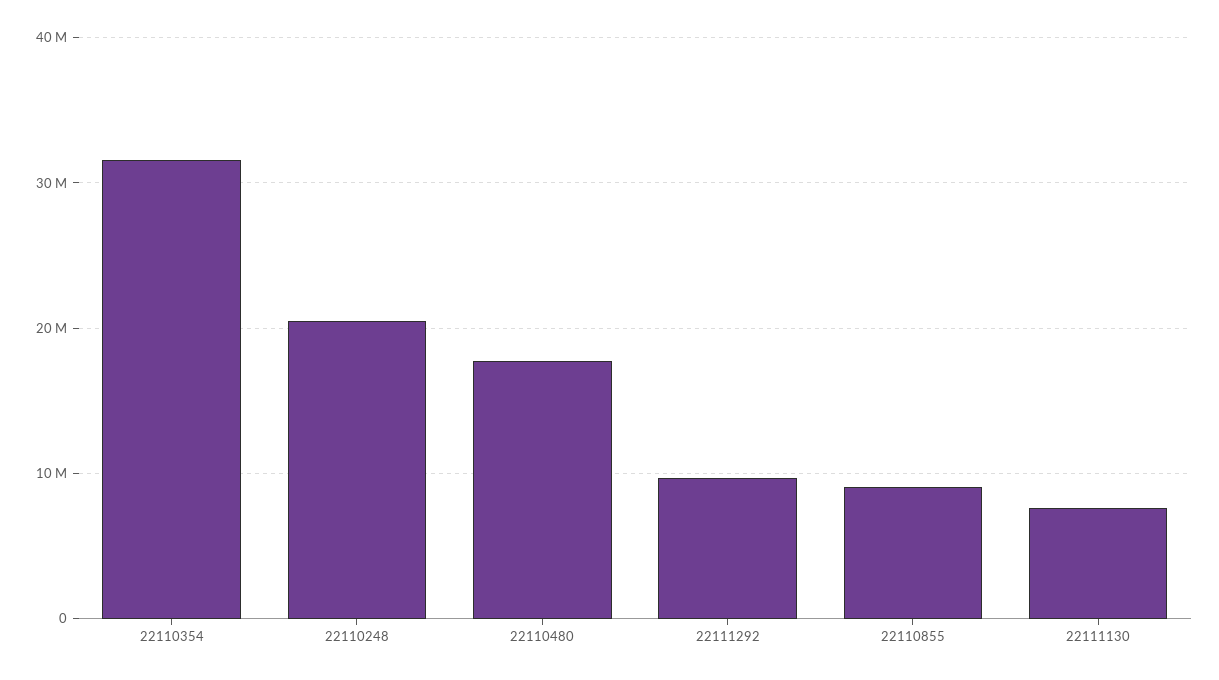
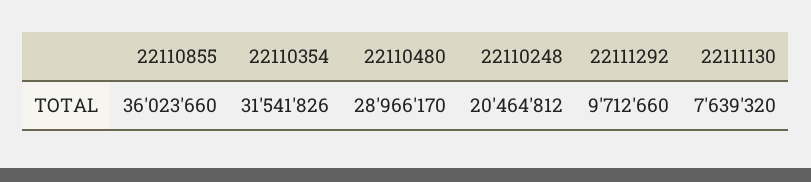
  {
    "22110354": 31541826,
    "22110248": 20464812,
-   "22110480": 18000000,
+   "22110480": 28966170,
    "22111292": 9712660,
-   "22110855": 9000000,
+   "22110855": 36023660,
    "22111130": 7639320
  }

